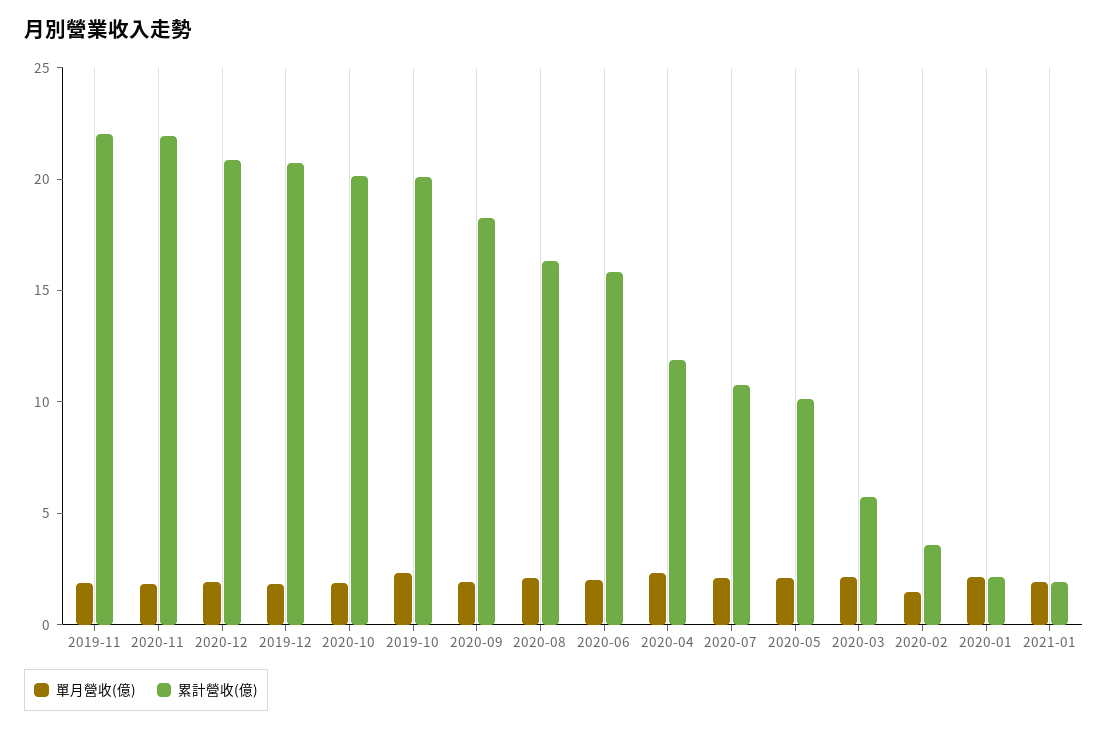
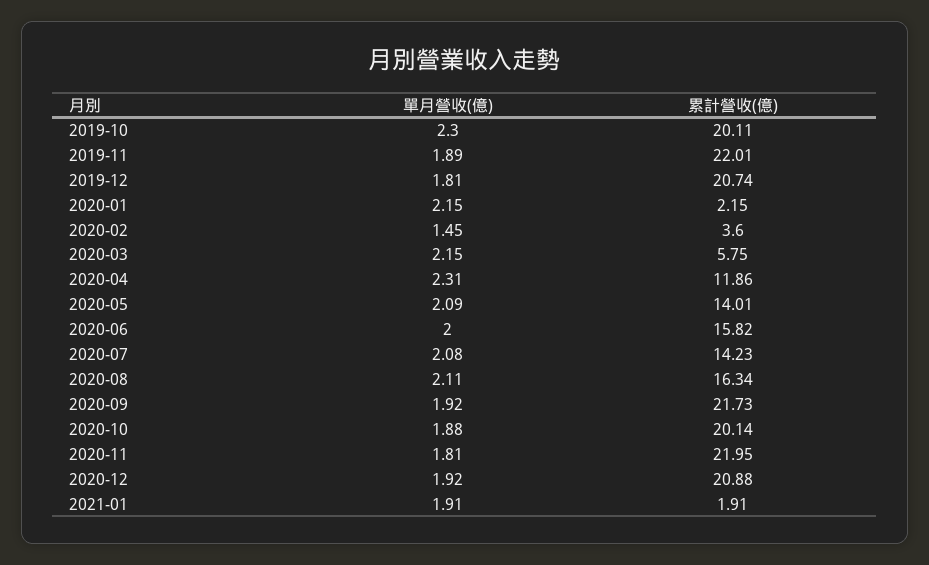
  {
    "單月營收(億)": {
      "2019-11": 1.89,
      "2020-11": 1.81,
      "2020-12": 1.92,
      "2019-12": 1.81,
      "2020-10": 1.88,
      "2019-10": 2.3,
      "2020-09": 1.92,
      "2020-08": 2.11,
      "2020-06": 2,
      "2020-04": 2.31,
      "2020-07": 2.08,
      "2020-05": 2.09,
      "2020-03": 2.15,
      "2020-02": 1.45,
      "2020-01": 2.15,
      "2021-01": 1.91
    },
    "累計營收(億)": {
      "2019-11": 22.01,
      "2020-11": 21.95,
      "2020-12": 20.88,
      "2019-12": 20.74,
      "2020-10": 20.14,
      "2019-10": 20.11,
-     "2020-09": 18,
+     "2020-09": 21.73,
      "2020-08": 16.34,
      "2020-06": 15.82,
      "2020-04": 11.86,
-     "2020-07": 11,
+     "2020-07": 14.23,
-     "2020-05": 10,
+     "2020-05": 14.01,
      "2020-03": 5.75,
      "2020-02": 3.6,
      "2020-01": 2.15,
      "2021-01": 1.91
    }
  }

